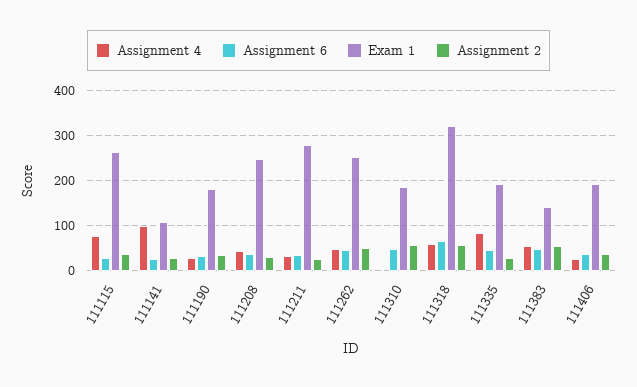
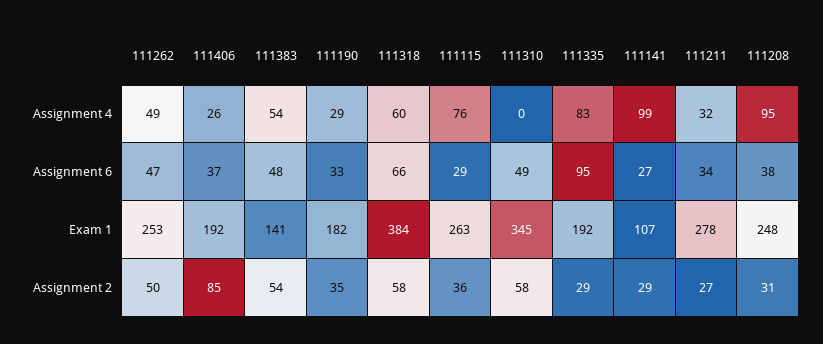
  {
    "Assignment 4": {
      "111115": 76,
      "111141": 99,
      "111190": 29,
-     "111208": 40,
+     "111208": 95,
      "111211": 32,
      "111262": 49,
      "111310": 0,
      "111318": 60,
      "111335": 83,
      "111383": 54,
      "111406": 26
    },
    "Assignment 6": {
      "111115": 29,
      "111141": 27,
      "111190": 33,
      "111208": 38,
      "111211": 34,
      "111262": 47,
      "111310": 49,
      "111318": 66,
-     "111335": 40,
+     "111335": 95,
      "111383": 48,
      "111406": 37
    },
    "Exam 1": {
      "111115": 263,
      "111141": 107,
      "111190": 182,
      "111208": 248,
      "111211": 278,
      "111262": 253,
-     "111310": 180,
+     "111310": 345,
-     "111318": 320,
+     "111318": 384,
      "111335": 192,
      "111383": 141,
      "111406": 192
    },
    "Assignment 2": {
      "111115": 36,
      "111141": 29,
      "111190": 35,
      "111208": 31,
      "111211": 27,
      "111262": 50,
      "111310": 58,
      "111318": 58,
      "111335": 29,
      "111383": 54,
-     "111406": 40
+     "111406": 85
    }
  }

